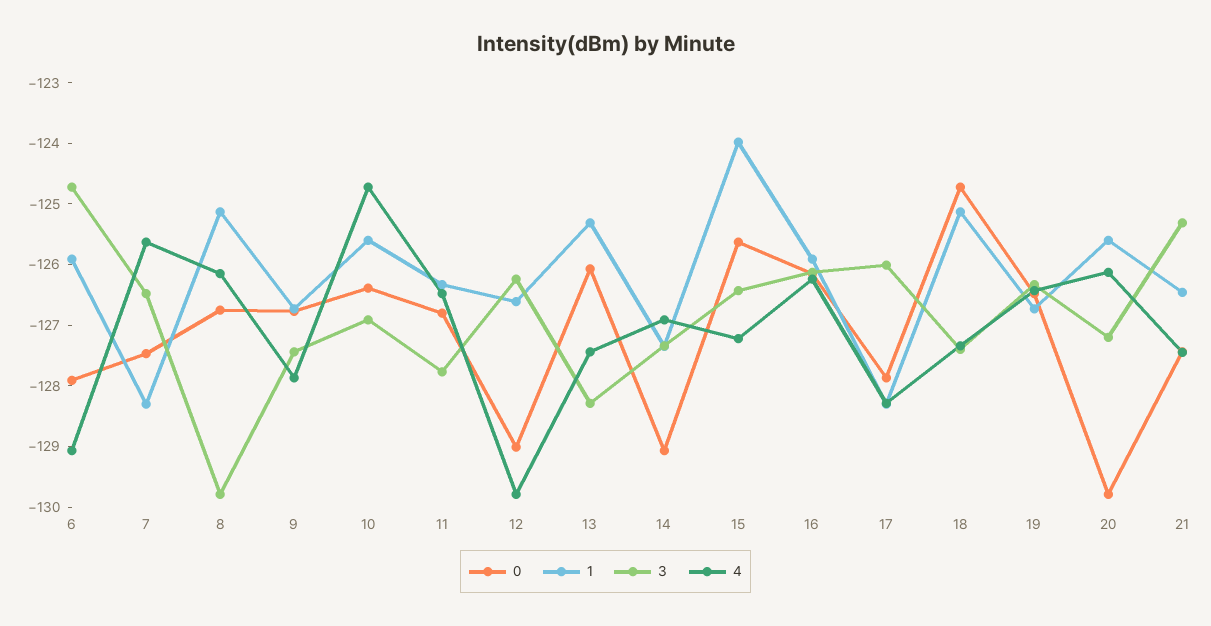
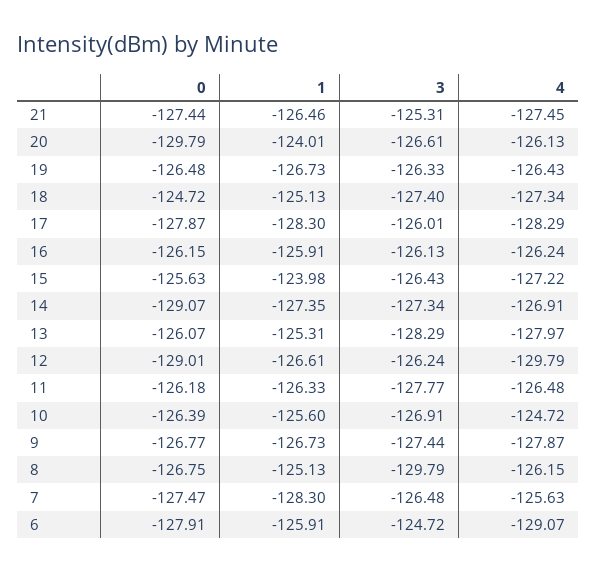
  {
    "0": {
      "6": -127.91,
      "7": -127.47,
      "8": -126.75,
      "9": -126.77,
      "10": -126.39,
-     "11": -126.8,
+     "11": -126.18,
      "12": -129.01,
      "13": -126.07,
      "14": -129.07,
      "15": -125.63,
      "16": -126.15,
      "17": -127.87,
      "18": -124.72,
      "19": -126.48,
      "20": -129.79,
      "21": -127.44
    },
    "1": {
      "6": -125.91,
      "7": -128.3,
      "8": -125.13,
      "9": -126.73,
      "10": -125.6,
      "11": -126.33,
      "12": -126.61,
      "13": -125.31,
      "14": -127.35,
      "15": -123.98,
      "16": -125.91,
      "17": -128.3,
      "18": -125.13,
      "19": -126.73,
-     "20": -125.6,
+     "20": -124.01,
      "21": -126.46
    },
    "3": {
      "6": -124.72,
      "7": -126.48,
      "8": -129.79,
      "9": -127.44,
      "10": -126.91,
      "11": -127.77,
      "12": -126.24,
      "13": -128.29,
      "14": -127.34,
      "15": -126.43,
      "16": -126.13,
      "17": -126.01,
      "18": -127.4,
      "19": -126.33,
-     "20": -127.2,
+     "20": -126.61,
      "21": -125.31
    },
    "4": {
      "6": -129.07,
      "7": -125.63,
      "8": -126.15,
      "9": -127.87,
      "10": -124.72,
      "11": -126.48,
      "12": -129.79,
-     "13": -127.4,
+     "13": -127.97,
      "14": -126.91,
      "15": -127.22,
      "16": -126.24,
      "17": -128.29,
      "18": -127.34,
      "19": -126.43,
      "20": -126.13,
      "21": -127.45
    }
  }

